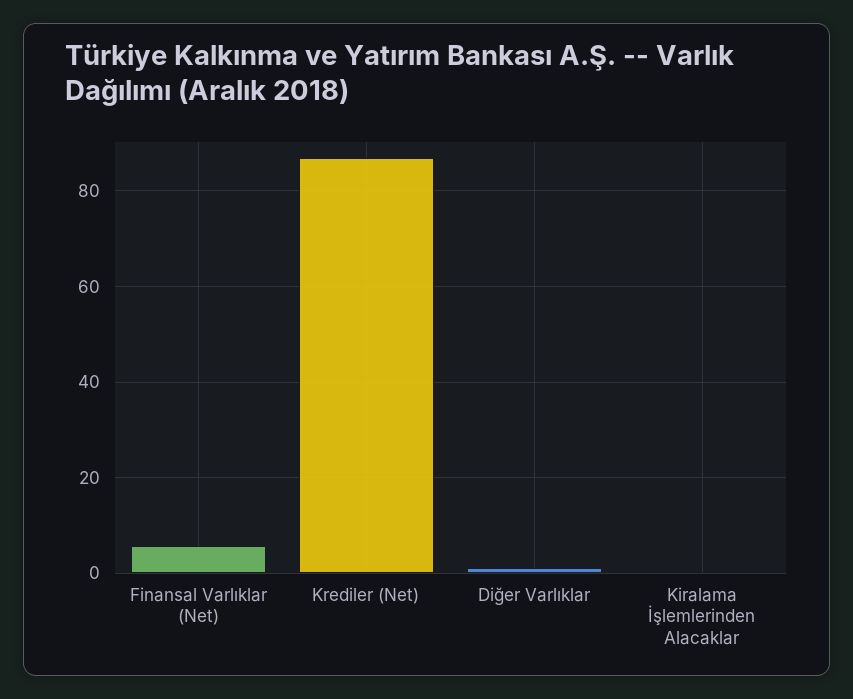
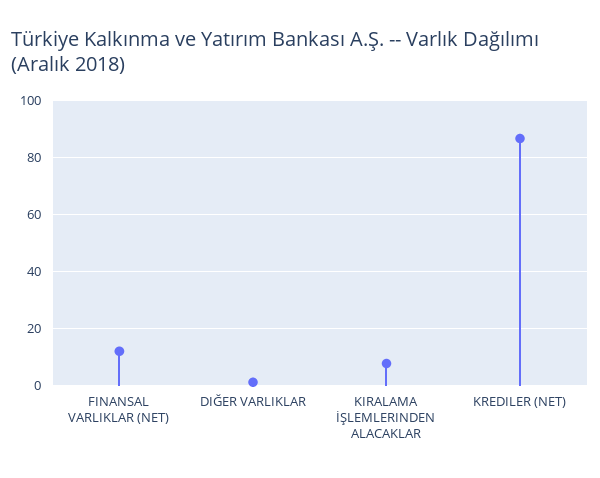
  {
-   "Finansal Varlıklar (Net)": 6,
+   "Finansal Varlıklar (Net)": 12.5,
    "Krediler (Net)": 86,
    "Diğer Varlıklar": 2,
-   "Kiralama İşlemlerinden Alacaklar": 0
+   "Kiralama İşlemlerinden Alacaklar": 7.5
  }

